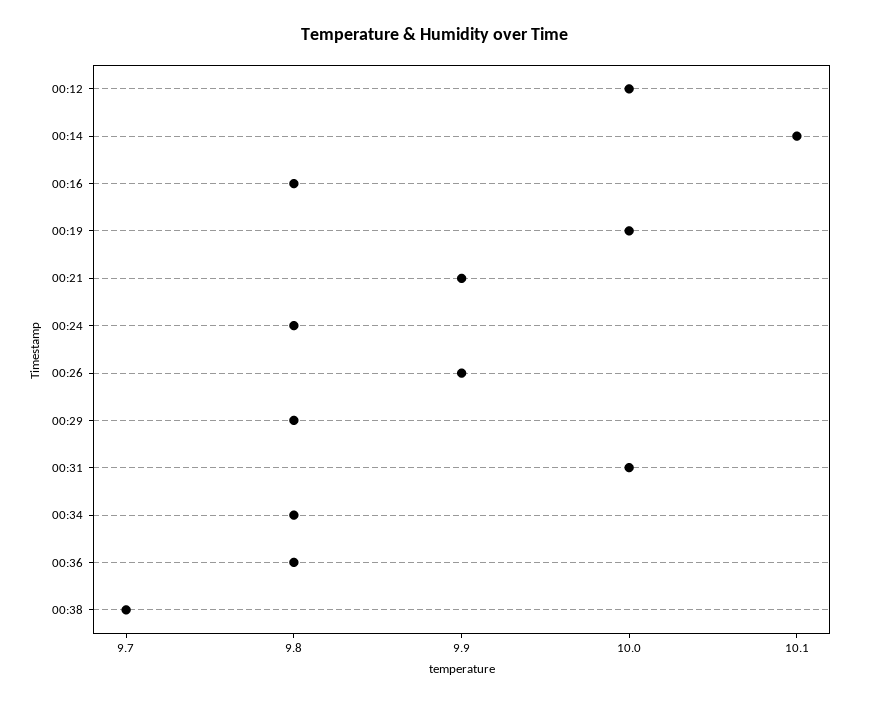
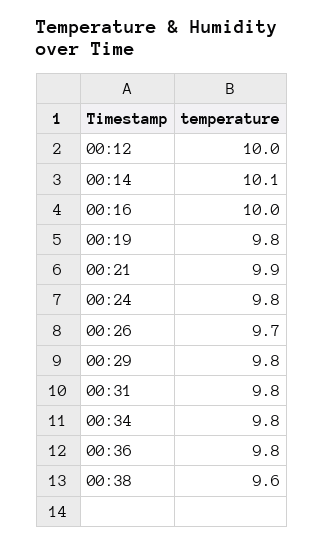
  {
    "00:12": 10,
    "00:14": 10.1,
-   "00:16": 9.8,
+   "00:16": 10,
-   "00:19": 10,
+   "00:19": 9.8,
    "00:21": 9.9,
    "00:24": 9.8,
-   "00:26": 9.9,
+   "00:26": 9.7,
    "00:29": 9.8,
-   "00:31": 10,
+   "00:31": 9.8,
    "00:34": 9.8,
    "00:36": 9.8,
-   "00:38": 9.7
+   "00:38": 9.6
  }

